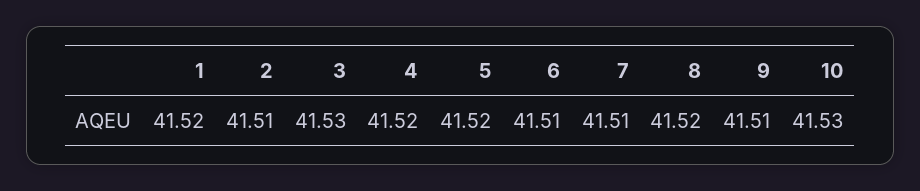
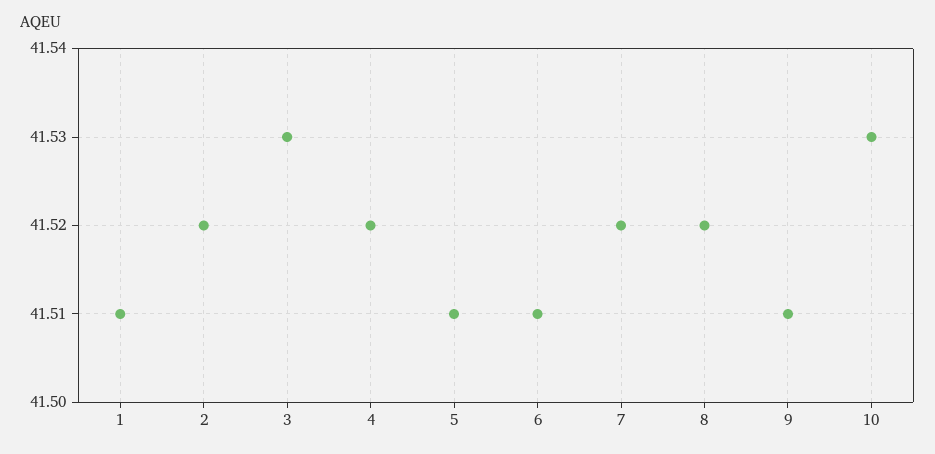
  {
-   "1": 41.52,
+   "1": 41.51,
-   "2": 41.51,
+   "2": 41.52,
    "3": 41.53,
    "4": 41.52,
-   "5": 41.52,
+   "5": 41.51,
    "6": 41.51,
-   "7": 41.51,
+   "7": 41.52,
    "8": 41.52,
    "9": 41.51,
    "10": 41.53
  }

